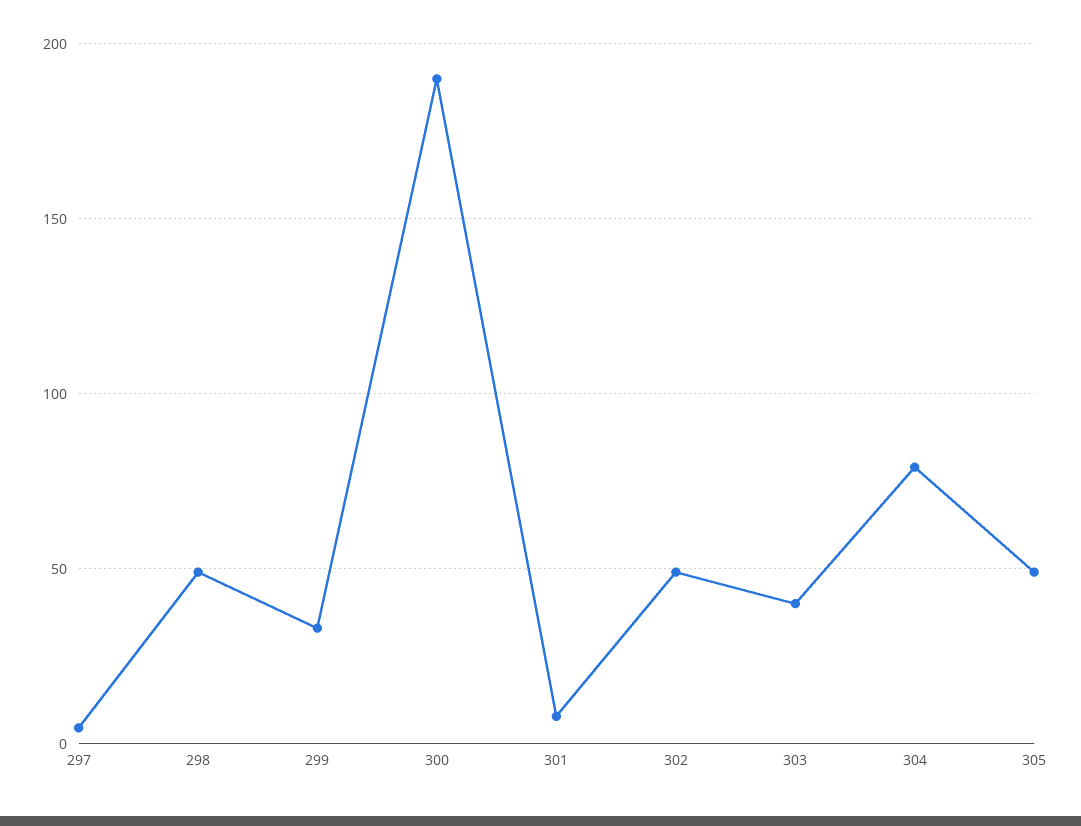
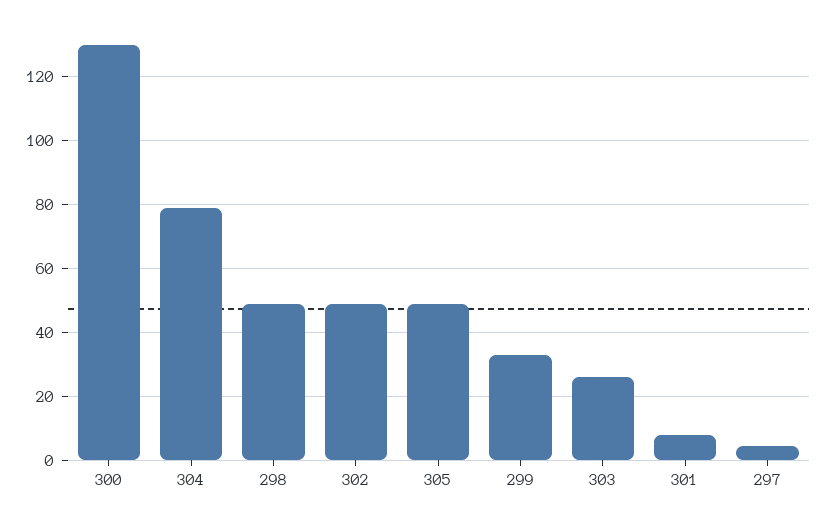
  {
    "297": 4,
    "298": 50,
    "299": 34,
-   "300": 190,
+   "300": 130,
    "301": 8,
    "302": 50,
-   "303": 40,
+   "303": 26,
    "304": 80,
    "305": 50
  }

